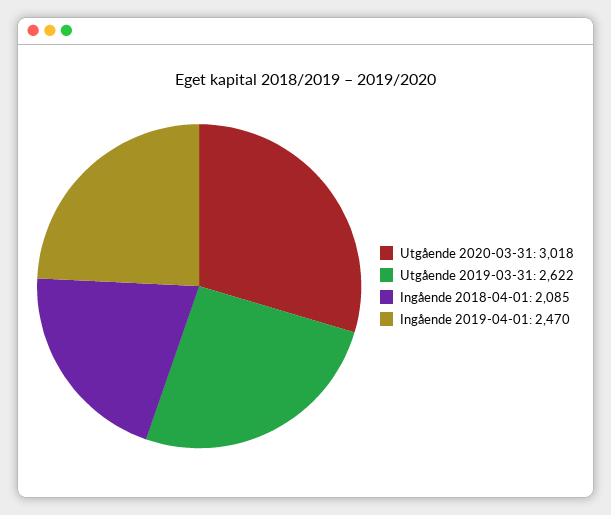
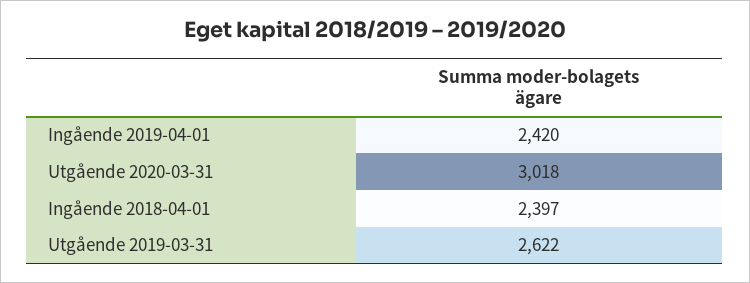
  {
    "Utgående 2020-03-31": 3018,
    "Utgående 2019-03-31": 2622,
-   "Ingående 2018-04-01": 2085,
+   "Ingående 2018-04-01": 2397,
-   "Ingående 2019-04-01": 2470
+   "Ingående 2019-04-01": 2420
  }

